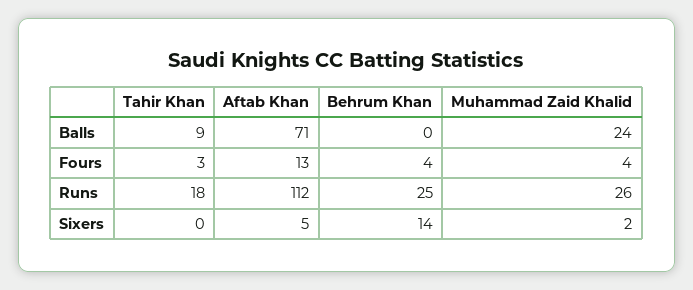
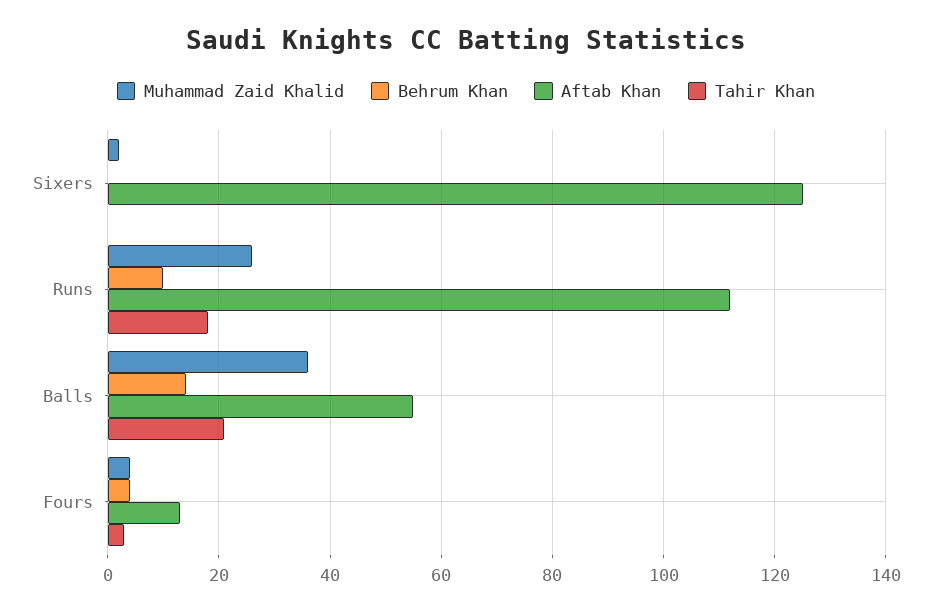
  {
    "Tahir Khan": {
-     "Balls": 9,
+     "Balls": 20,
      "Fours": 3,
      "Runs": 18,
      "Sixers": 0
    },
    "Aftab Khan": {
-     "Balls": 71,
+     "Balls": 55,
      "Fours": 13,
      "Runs": 112,
-     "Sixers": 5
+     "Sixers": 125
    },
    "Behrum Khan": {
-     "Balls": 0,
+     "Balls": 15,
      "Fours": 4,
-     "Runs": 25,
+     "Runs": 10,
-     "Sixers": 14
+     "Sixers": 0
    },
    "Muhammad Zaid Khalid": {
-     "Balls": 24,
+     "Balls": 35,
      "Fours": 4,
      "Runs": 26,
      "Sixers": 2
    }
  }

